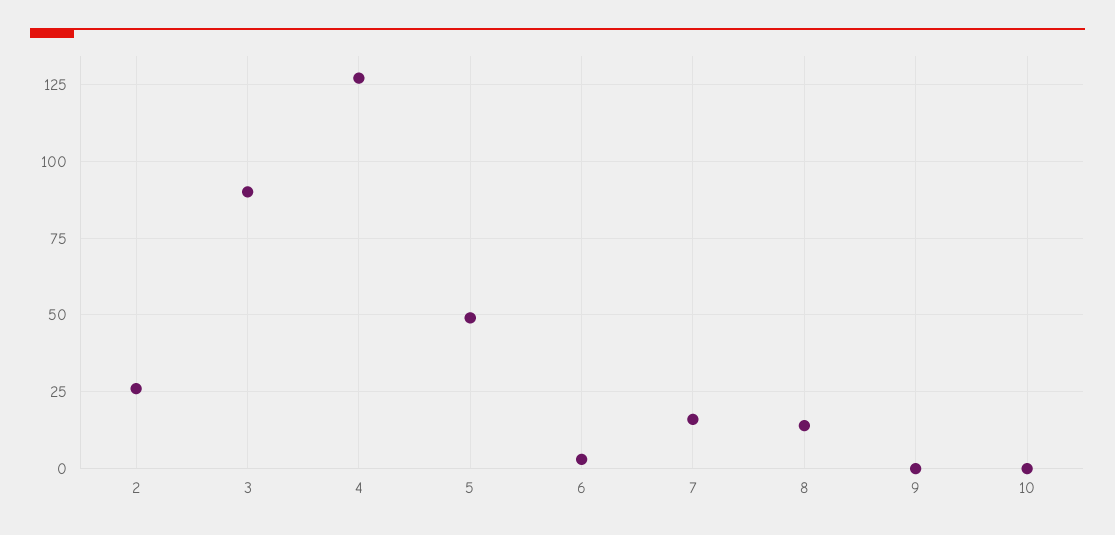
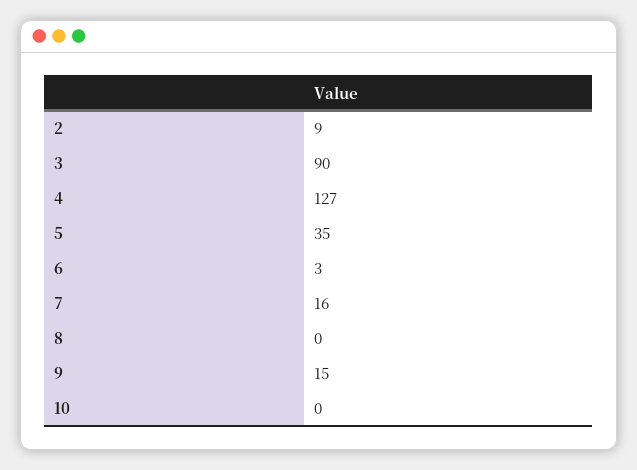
  {
-   "2": 25,
+   "2": 9,
    "3": 90,
    "4": 127,
-   "5": 50,
+   "5": 35,
    "6": 3,
    "7": 16,
-   "8": 15,
+   "8": 0,
-   "9": 0,
+   "9": 15,
    "10": 0
  }

